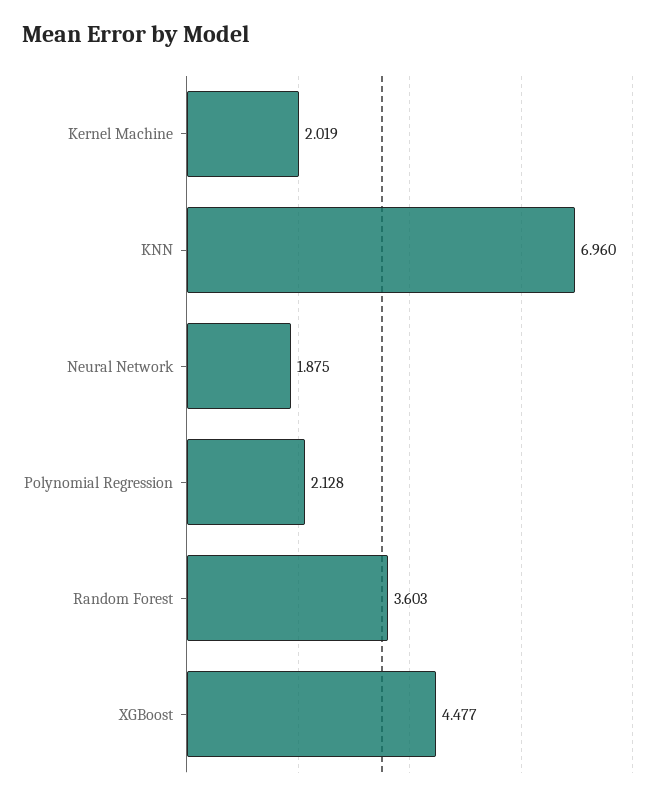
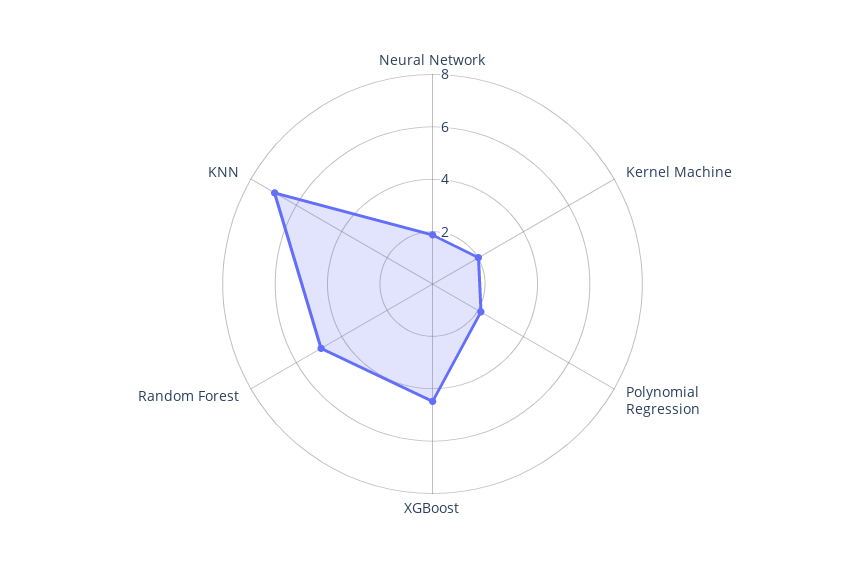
  {
    "Kernel Machine": 2.019,
    "KNN": 6.96,
    "Neural Network": 1.875,
    "Polynomial Regression": 2.128,
-   "Random Forest": 3.603,
+   "Random Forest": 5,
    "XGBoost": 4.477
  }

